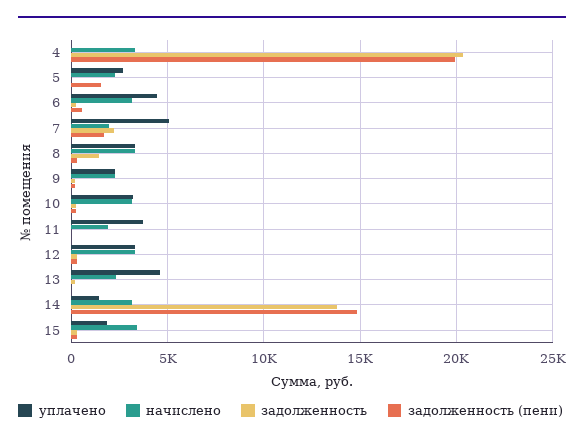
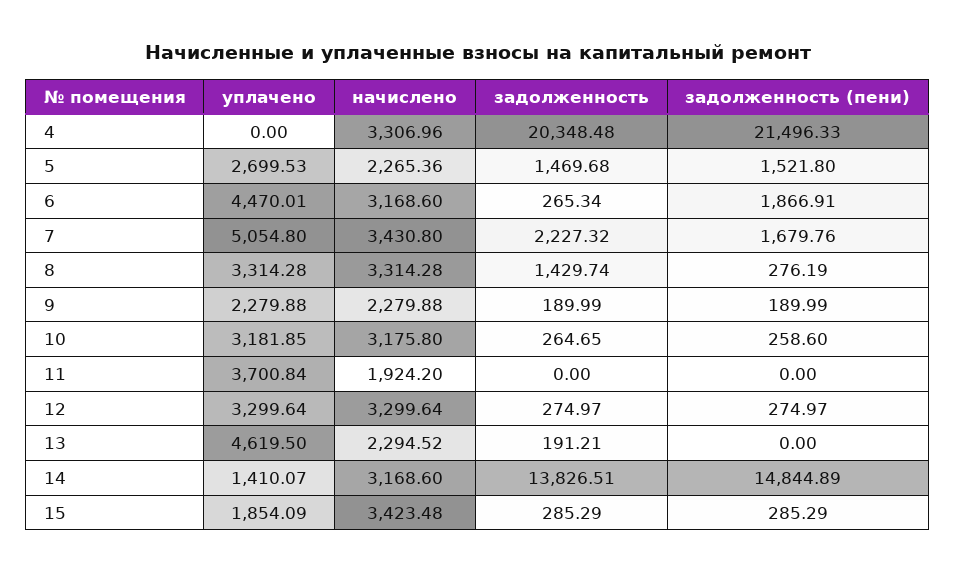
  {
    "уплачено": {
      "4": 0,
      "5": 2699.53,
      "6": 4470.01,
      "7": 5054.8,
      "8": 3314.28,
      "9": 2279.88,
      "10": 3181.85,
      "11": 3700.84,
      "12": 3299.64,
      "13": 4619.5,
      "14": 1410.07,
      "15": 1854.09
    },
    "начислено": {
      "4": 3306.96,
      "5": 2265.36,
      "6": 3168.6,
-     "7": 2000,
+     "7": 3430.8,
      "8": 3314.28,
      "9": 2279.88,
      "10": 3175.8,
      "11": 1924.2,
      "12": 3299.64,
      "13": 2294.52,
      "14": 3168.6,
      "15": 3423.48
    },
    "задолженность": {
      "4": 20348.48,
-     "5": 0,
+     "5": 1469.68,
      "6": 265.34,
      "7": 2227.32,
      "8": 1429.74,
      "9": 189.99,
      "10": 264.65,
      "11": 0,
      "12": 274.97,
      "13": 191.21,
      "14": 13826.51,
      "15": 285.29
    },
    "задолженность (пени)": {
-     "4": 20000,
+     "4": 21496.33,
      "5": 1521.8,
-     "6": 500,
+     "6": 1866.91,
      "7": 1679.76,
      "8": 276.19,
      "9": 189.99,
      "10": 258.6,
      "11": 0,
      "12": 274.97,
      "13": 0,
      "14": 14844.89,
      "15": 285.29
    }
  }

